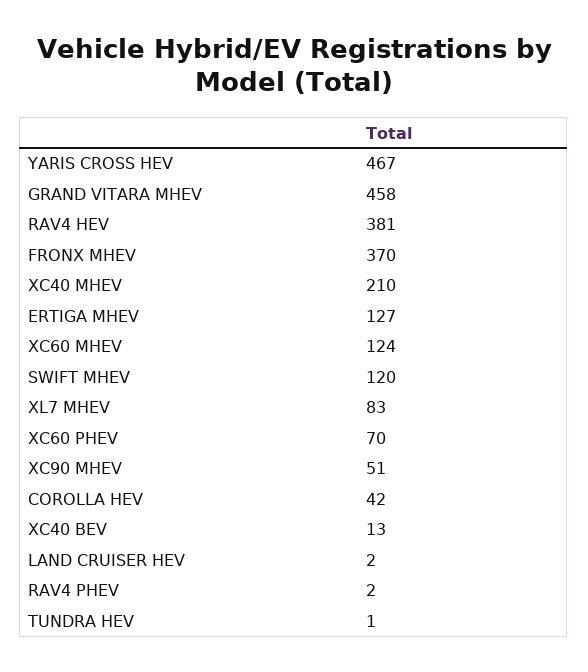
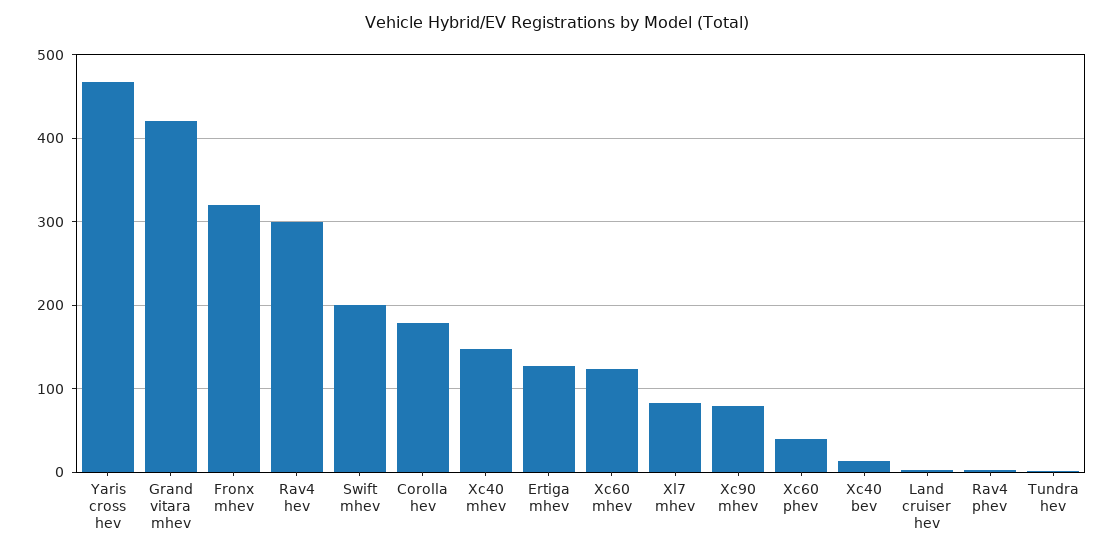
  {
    "YARIS CROSS HEV": 467,
-   "GRAND VITARA MHEV": 458,
+   "GRAND VITARA MHEV": 420,
-   "RAV4 HEV": 381,
+   "RAV4 HEV": 300,
-   "FRONX MHEV": 370,
+   "FRONX MHEV": 320,
-   "XC40 MHEV": 210,
+   "XC40 MHEV": 150,
    "ERTIGA MHEV": 127,
    "XC60 MHEV": 124,
-   "SWIFT MHEV": 120,
+   "SWIFT MHEV": 200,
    "XL7 MHEV": 83,
-   "XC60 PHEV": 70,
+   "XC60 PHEV": 40,
-   "XC90 MHEV": 51,
+   "XC90 MHEV": 80,
-   "COROLLA HEV": 42,
+   "COROLLA HEV": 180,
    "XC40 BEV": 13,
    "LAND CRUISER HEV": 2,
    "RAV4 PHEV": 2,
    "TUNDRA HEV": 1
  }

